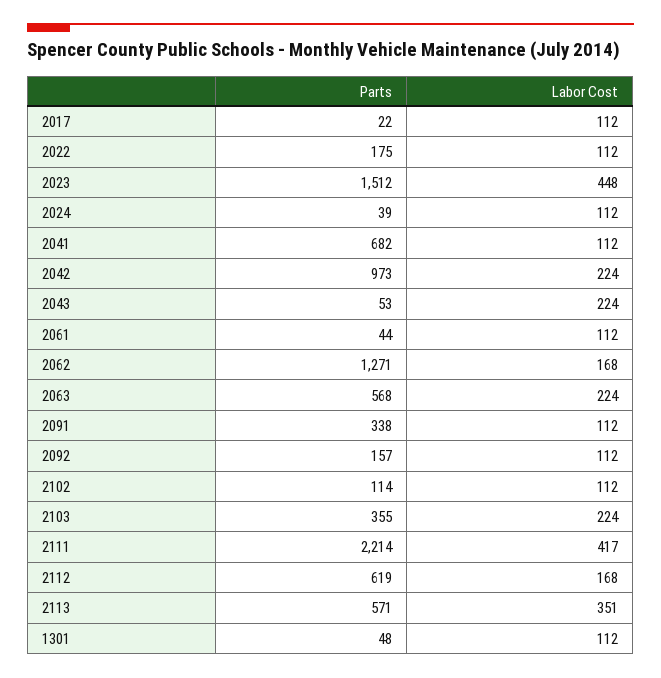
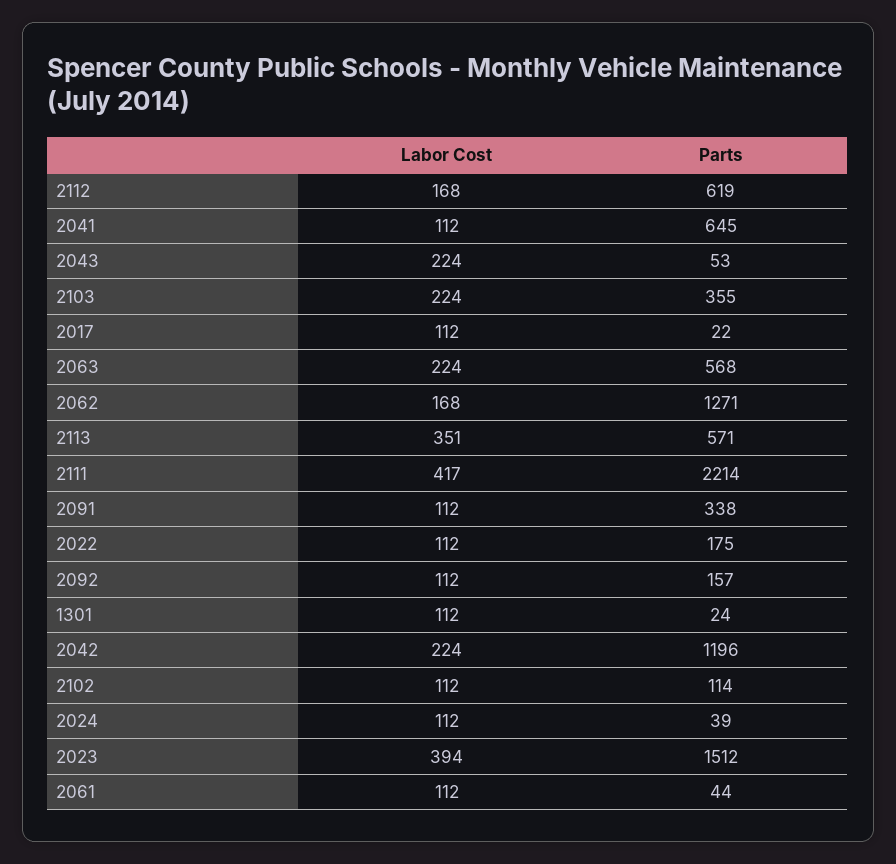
  {
    "Parts": {
      "2017": 22,
      "2022": 175,
      "2023": 1512,
      "2024": 39,
-     "2041": 682,
+     "2041": 645,
-     "2042": 973,
+     "2042": 1196,
      "2043": 53,
      "2061": 44,
      "2062": 1271,
      "2063": 568,
      "2091": 338,
      "2092": 157,
      "2102": 114,
      "2103": 355,
      "2111": 2214,
      "2112": 619,
      "2113": 571,
-     "1301": 48
+     "1301": 24
    },
    "Labor Cost": {
      "2017": 112,
      "2022": 112,
-     "2023": 448,
+     "2023": 394,
      "2024": 112,
      "2041": 112,
      "2042": 224,
      "2043": 224,
      "2061": 112,
      "2062": 168,
      "2063": 224,
      "2091": 112,
      "2092": 112,
      "2102": 112,
      "2103": 224,
      "2111": 417,
      "2112": 168,
      "2113": 351,
      "1301": 112
    }
  }

